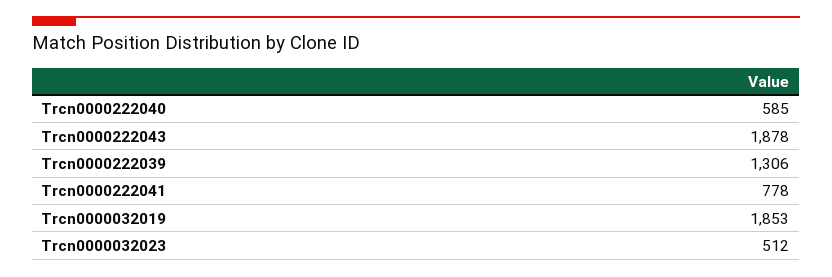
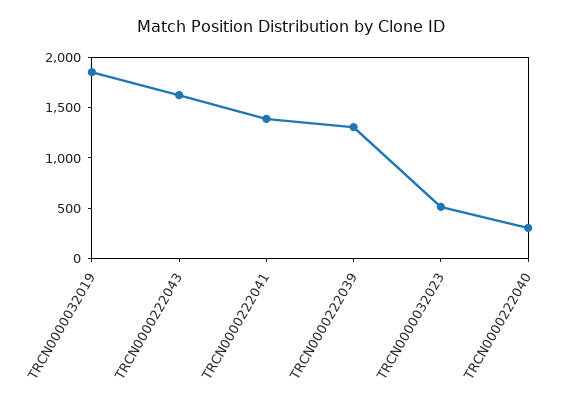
  {
-   "Trcn0000222040": 585,
+   "Trcn0000222040": 300,
-   "Trcn0000222043": 1878,
+   "Trcn0000222043": 1600,
    "Trcn0000222039": 1306,
-   "Trcn0000222041": 778,
+   "Trcn0000222041": 1400,
    "Trcn0000032019": 1853,
    "Trcn0000032023": 512
  }

